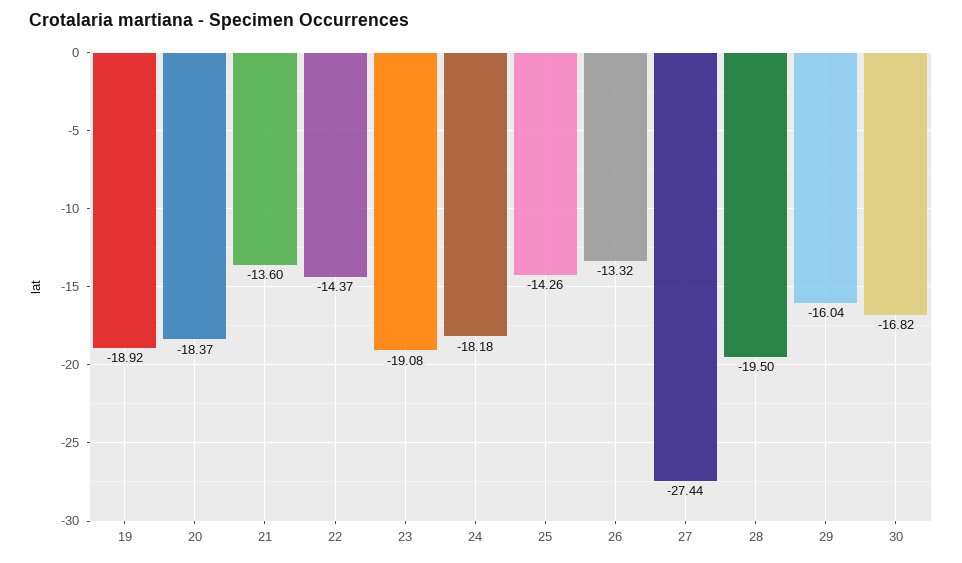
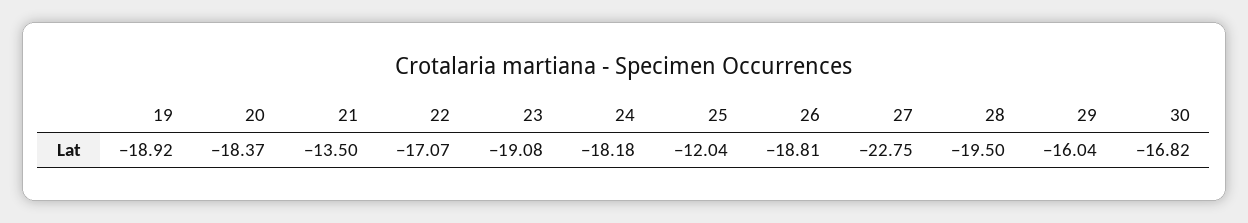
  {
    "19": -18.92,
    "20": -18.37,
-   "21": -13.6,
+   "21": -13.5,
-   "22": -14.37,
+   "22": -17.07,
    "23": -19.08,
    "24": -18.18,
-   "25": -14.26,
+   "25": -12.04,
-   "26": -13.32,
+   "26": -18.81,
-   "27": -27.44,
+   "27": -22.75,
    "28": -19.5,
    "29": -16.04,
    "30": -16.82
  }

